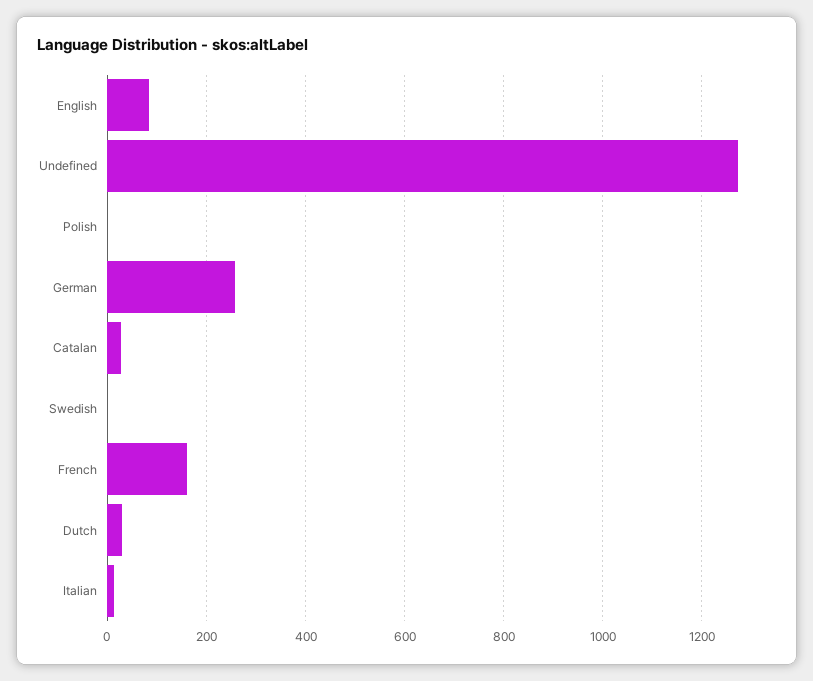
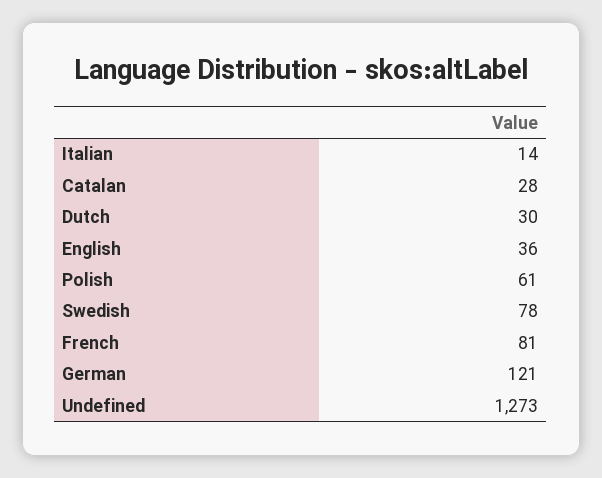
  {
-   "English": 80,
+   "English": 36,
    "Undefined": 1273,
-   "Polish": 0,
+   "Polish": 61,
-   "German": 260,
+   "German": 121,
    "Catalan": 28,
-   "Swedish": 0,
+   "Swedish": 78,
-   "French": 160,
+   "French": 81,
    "Dutch": 30,
    "Italian": 14
  }

